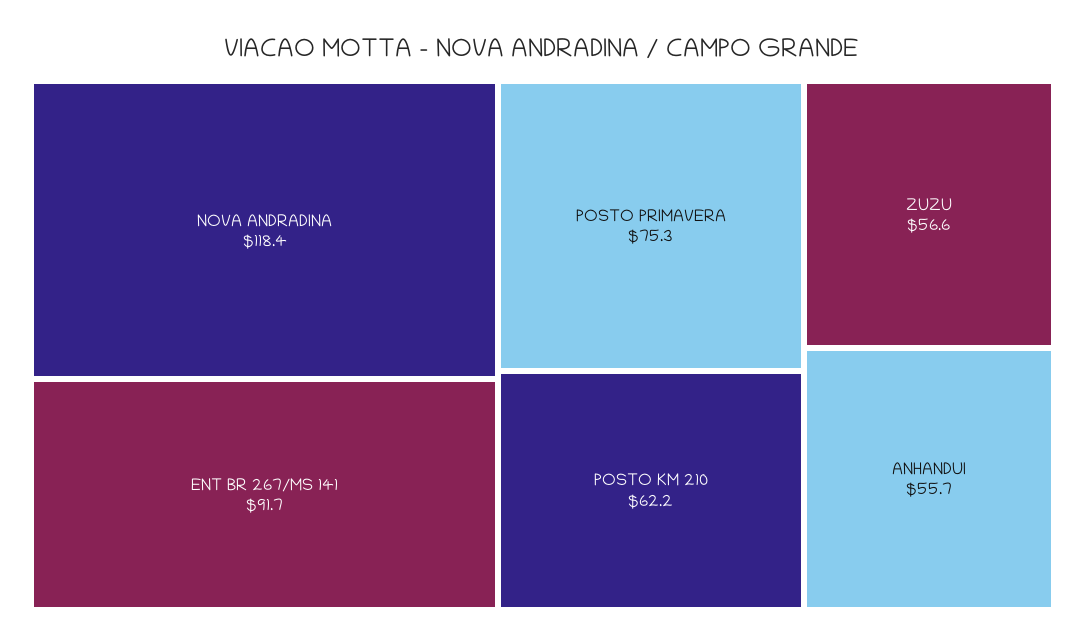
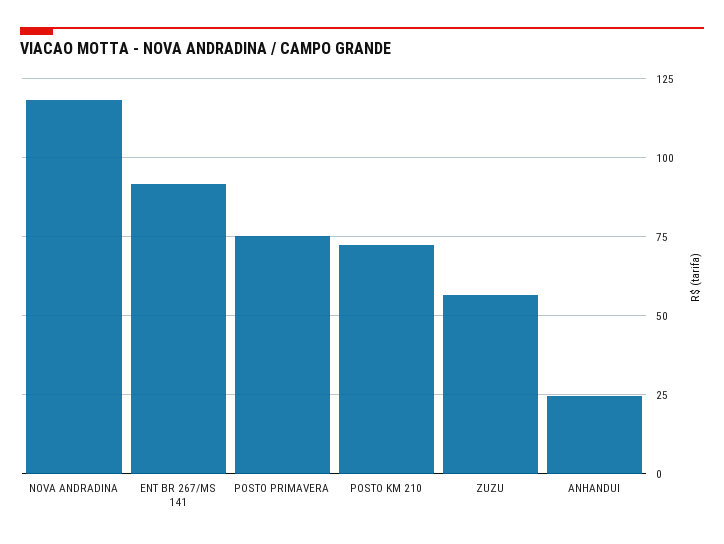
  {
    "NOVA ANDRADINA": 118.4,
    "ENT BR 267/MS 141": 91.7,
    "POSTO PRIMAVERA": 75.3,
-   "POSTO KM 210": 62.2,
+   "POSTO KM 210": 72.5,
    "ZUZU": 56.6,
-   "ANHANDUI": 55.7
+   "ANHANDUI": 25
  }

